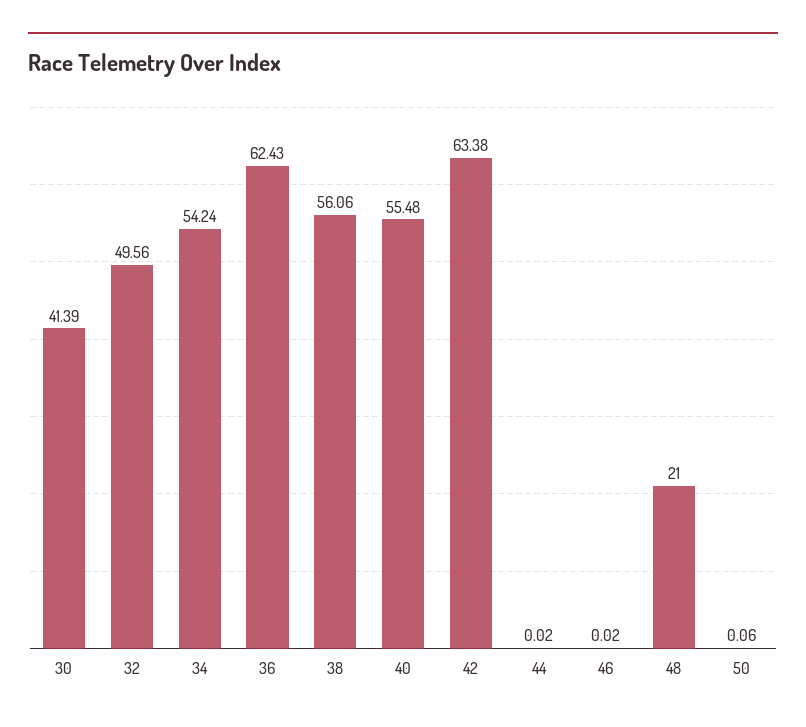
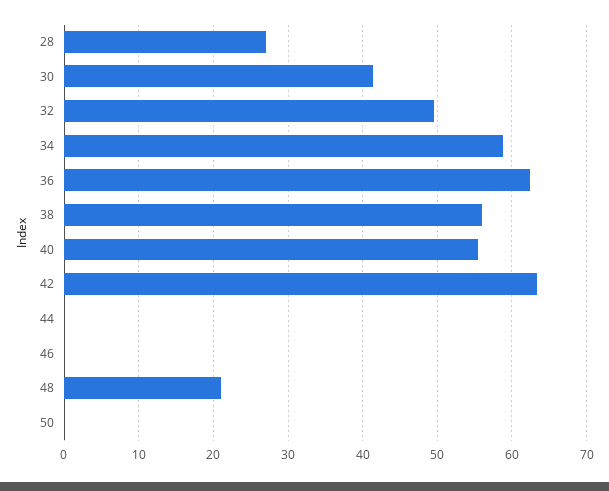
  {
    "30": 41.39,
    "32": 49.56,
-   "34": 54.24,
+   "34": 59,
    "36": 62.43,
    "38": 56.06,
    "40": 55.48,
    "42": 63.38,
    "44": 0.02,
    "46": 0.02,
    "48": 21,
-   "50": 0.06
+   "50": 0.06,
+   "28": 27
  }

